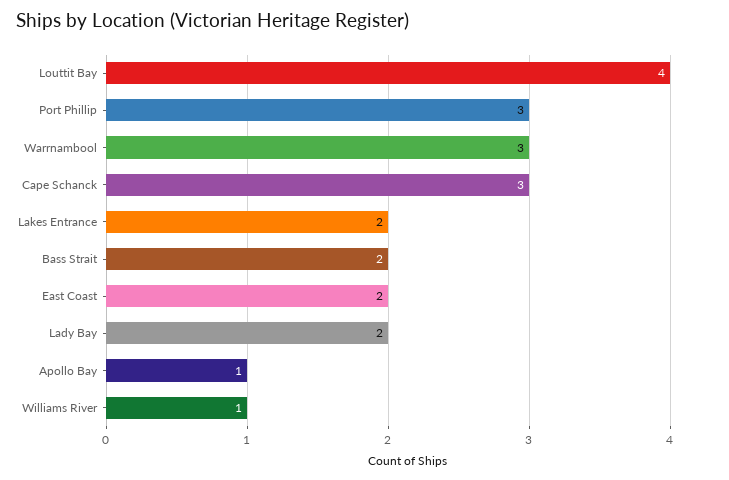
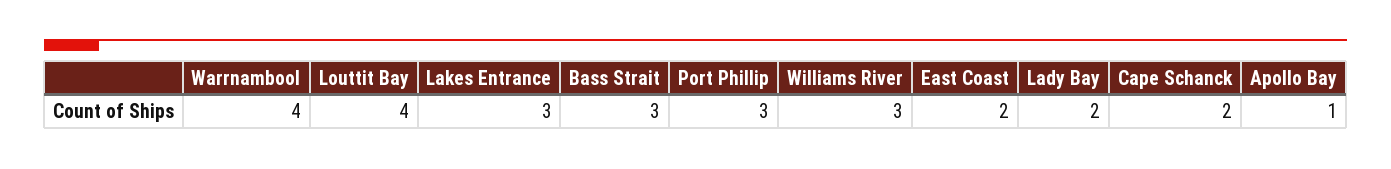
  {
    "Louttit Bay": 4,
    "Port Phillip": 3,
-   "Warrnambool": 3,
+   "Warrnambool": 4,
-   "Cape Schanck": 3,
+   "Cape Schanck": 2,
-   "Lakes Entrance": 2,
+   "Lakes Entrance": 3,
-   "Bass Strait": 2,
+   "Bass Strait": 3,
    "East Coast": 2,
    "Lady Bay": 2,
    "Apollo Bay": 1,
-   "Williams River": 1
+   "Williams River": 3
  }

